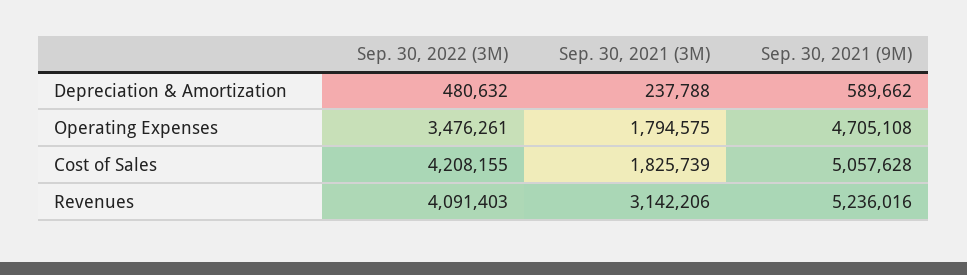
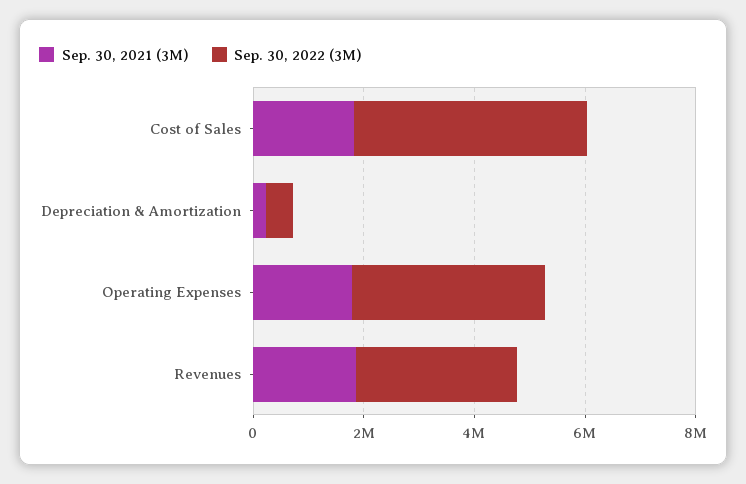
  {
    "Sep. 30, 2022 (3M)": {
      "Depreciation & Amortization": 480632,
      "Operating Expenses": 3476261,
      "Cost of Sales": 4208155,
-     "Revenues": 4091403
+     "Revenues": 3000000
    },
    "Sep. 30, 2021 (3M)": {
      "Depreciation & Amortization": 237788,
      "Operating Expenses": 1794575,
      "Cost of Sales": 1825739,
-     "Revenues": 3142206
+     "Revenues": 2000000
-   },
+   }
-   "Sep. 30, 2021 (9M)": {
-     "Depreciation & Amortization": 589662,
-     "Operating Expenses": 4705108,
-     "Cost of Sales": 5057628,
-     "Revenues": 5236016
-   }
  }

